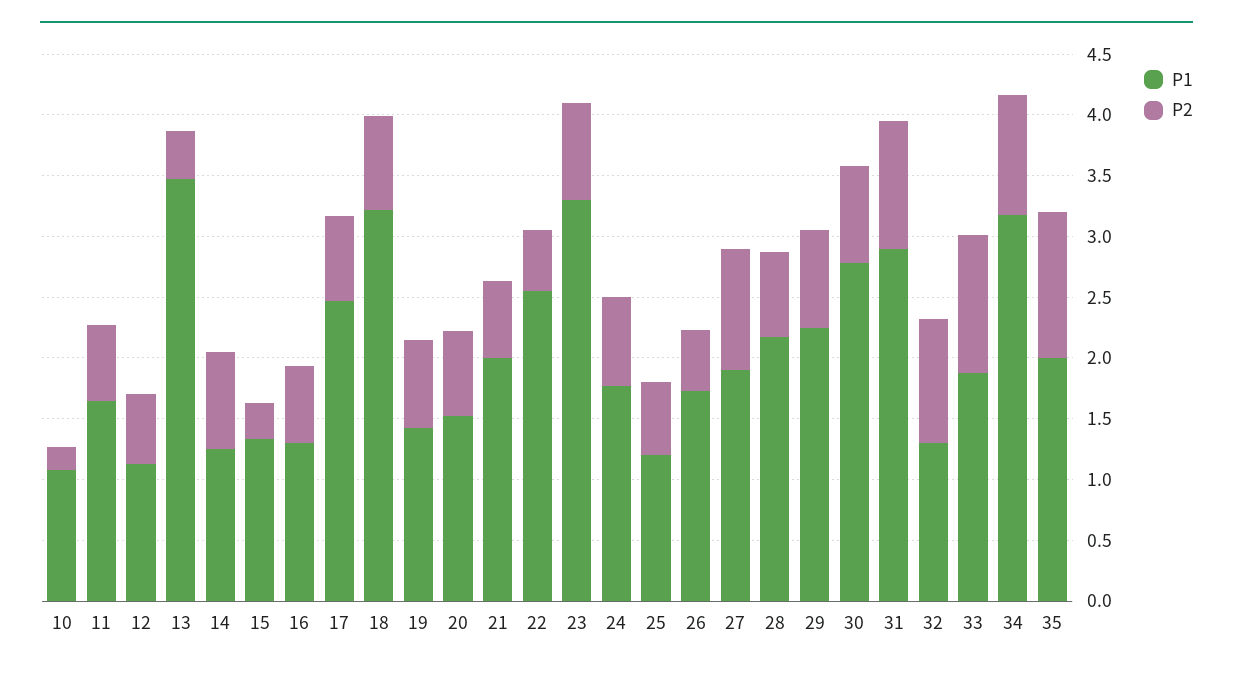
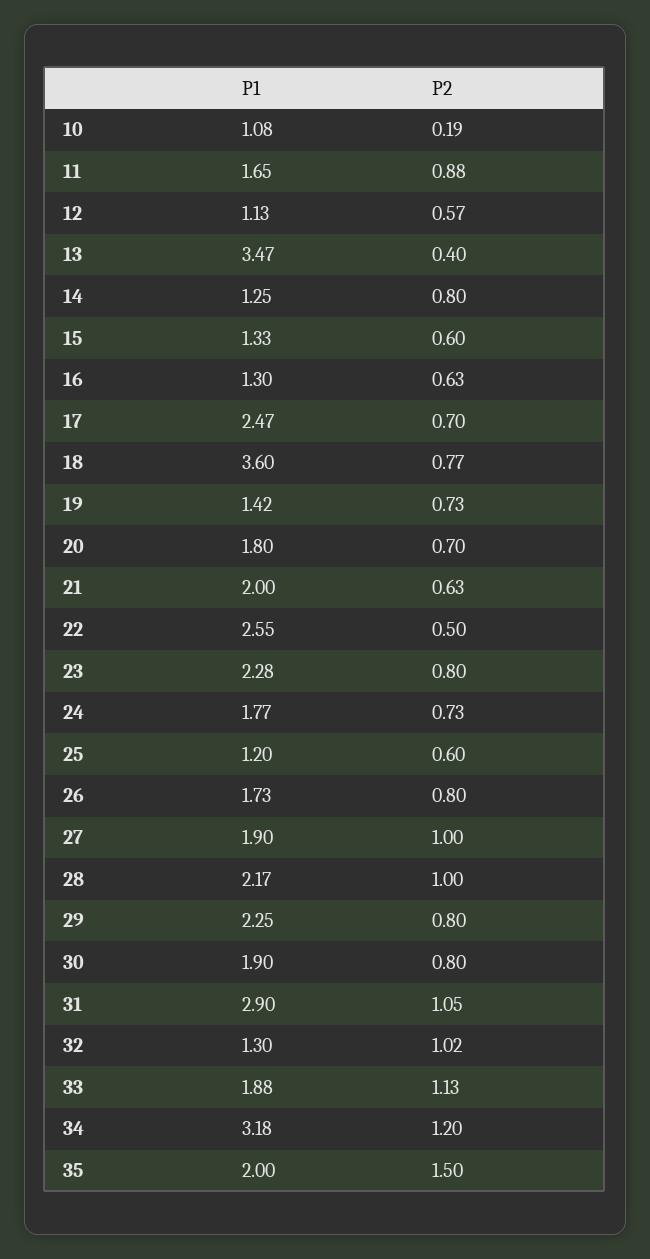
  {
    "P1": {
      "10": 1.08,
      "11": 1.65,
      "12": 1.13,
      "13": 3.47,
      "14": 1.25,
      "15": 1.33,
      "16": 1.3,
      "17": 2.47,
-     "18": 3.2,
+     "18": 3.6,
      "19": 1.42,
-     "20": 1.5,
+     "20": 1.8,
      "21": 2,
      "22": 2.55,
-     "23": 3.3,
+     "23": 2.28,
      "24": 1.77,
      "25": 1.2,
      "26": 1.73,
      "27": 1.9,
      "28": 2.17,
      "29": 2.25,
-     "30": 2.8,
+     "30": 1.9,
      "31": 2.9,
      "32": 1.3,
      "33": 1.88,
      "34": 3.18,
      "35": 2
    },
    "P2": {
      "10": 0.19,
-     "11": 0.6,
+     "11": 0.88,
      "12": 0.57,
      "13": 0.4,
      "14": 0.8,
-     "15": 0.3,
+     "15": 0.6,
      "16": 0.63,
      "17": 0.7,
      "18": 0.77,
      "19": 0.73,
      "20": 0.7,
      "21": 0.63,
      "22": 0.5,
      "23": 0.8,
      "24": 0.73,
      "25": 0.6,
-     "26": 0.5,
+     "26": 0.8,
      "27": 1,
-     "28": 0.7,
+     "28": 1,
      "29": 0.8,
      "30": 0.8,
      "31": 1.05,
      "32": 1.02,
      "33": 1.13,
-     "34": 1,
+     "34": 1.2,
-     "35": 1.2
+     "35": 1.5
    }
  }

